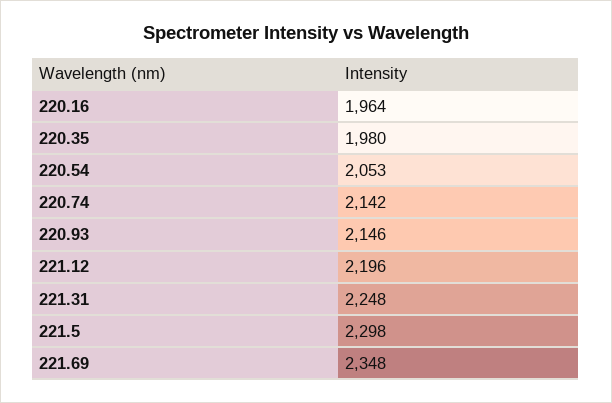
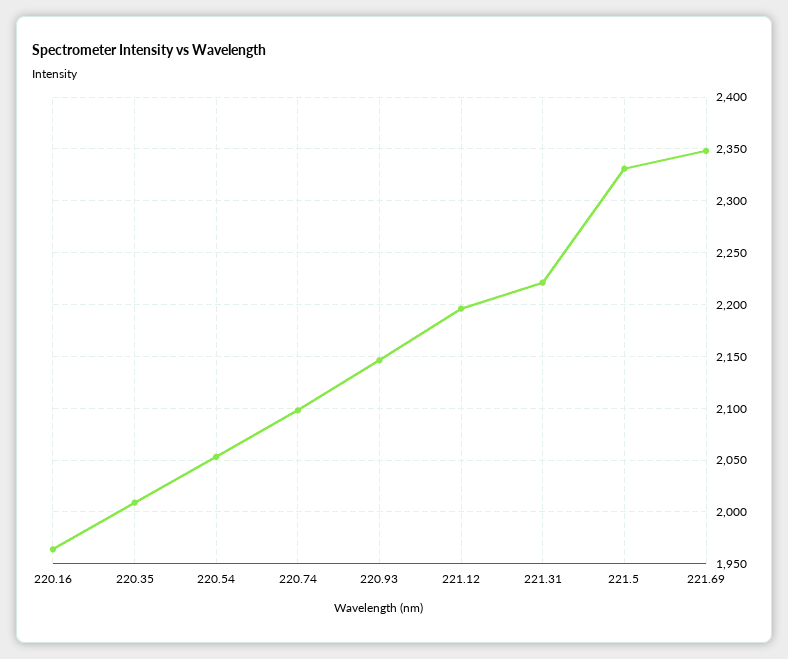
  {
    "220.16": 1964,
-   "220.35": 1980,
+   "220.35": 2010,
    "220.54": 2053,
-   "220.74": 2142,
+   "220.74": 2100,
    "220.93": 2146,
    "221.12": 2196,
-   "221.31": 2248,
+   "221.31": 2220,
-   "221.5": 2298,
+   "221.5": 2330,
    "221.69": 2348
  }

